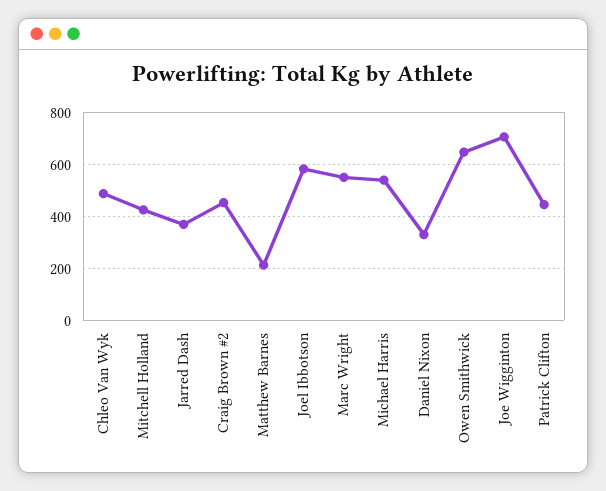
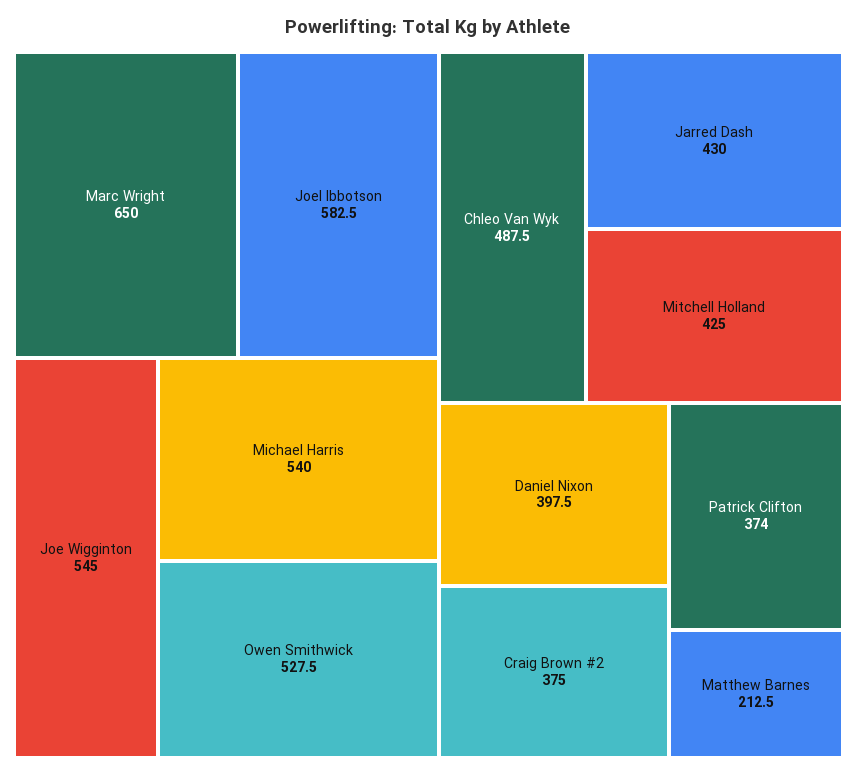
  {
    "Chleo Van Wyk": 487.5,
    "Mitchell Holland": 425,
-   "Jarred Dash": 375,
+   "Jarred Dash": 430,
-   "Craig Brown #2": 450,
+   "Craig Brown #2": 375,
    "Matthew Barnes": 212.5,
    "Joel Ibbotson": 582.5,
-   "Marc Wright": 550,
+   "Marc Wright": 650,
    "Michael Harris": 540,
-   "Daniel Nixon": 325,
+   "Daniel Nixon": 397.5,
-   "Owen Smithwick": 650,
+   "Owen Smithwick": 527.5,
-   "Joe Wigginton": 700,
+   "Joe Wigginton": 545,
-   "Patrick Clifton": 450
+   "Patrick Clifton": 374
  }

